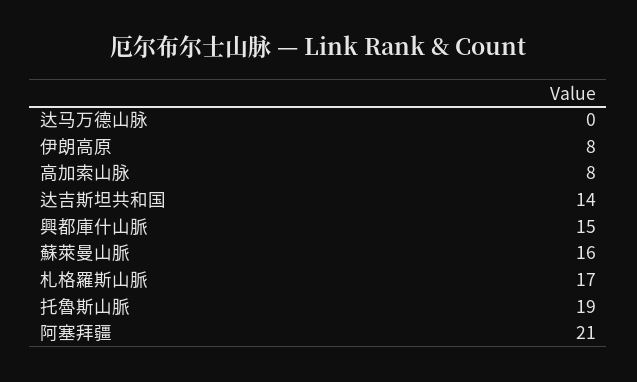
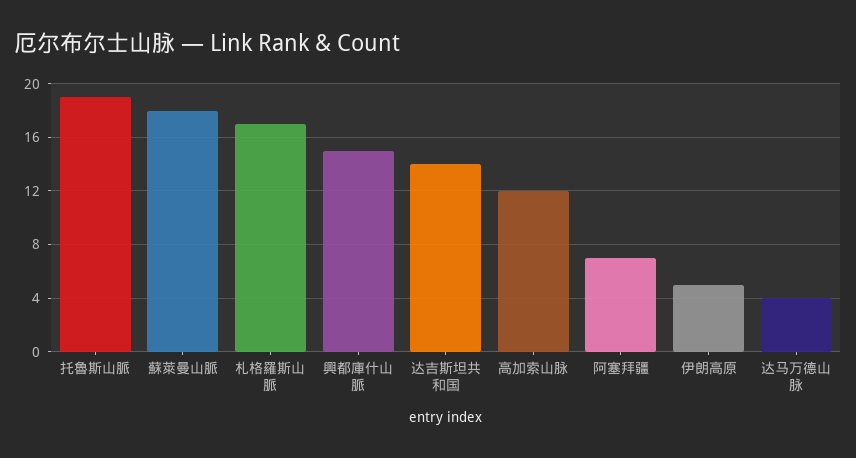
  {
-   "达马万德山脉": 0,
+   "达马万德山脉": 4,
-   "伊朗高原": 8,
+   "伊朗高原": 5,
-   "高加索山脉": 8,
+   "高加索山脉": 12,
    "达吉斯坦共和国": 14,
    "興都庫什山脈": 15,
-   "蘇萊曼山脈": 16,
+   "蘇萊曼山脈": 18,
    "札格羅斯山脈": 17,
    "托魯斯山脈": 19,
-   "阿塞拜疆": 21
+   "阿塞拜疆": 7
  }

